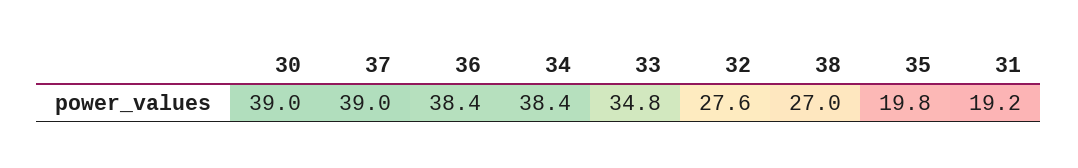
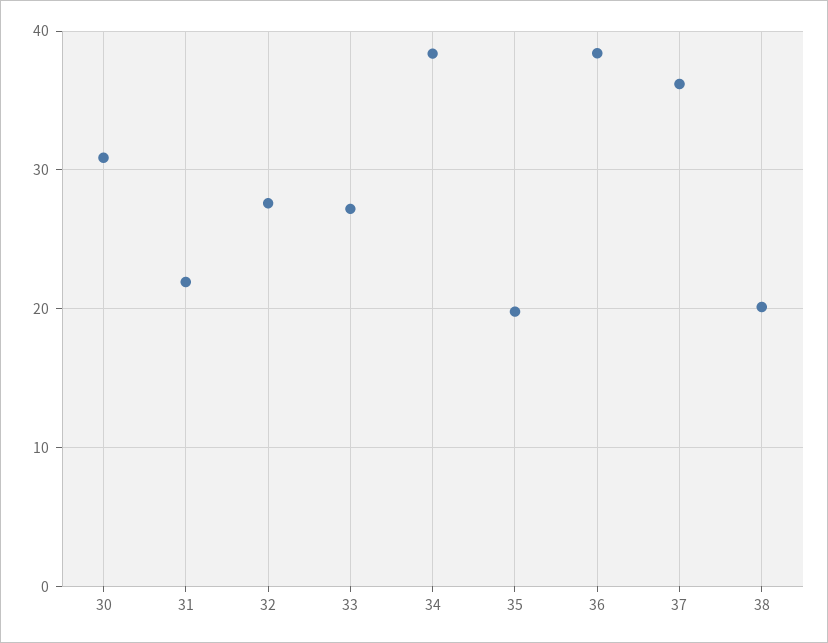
  {
-   "30": 39,
+   "30": 31,
-   "37": 39,
+   "37": 36,
    "36": 38.4,
    "34": 38.4,
-   "33": 34.8,
+   "33": 27,
    "32": 27.6,
-   "38": 27,
+   "38": 20,
    "35": 19.8,
-   "31": 19.2
+   "31": 22
  }

